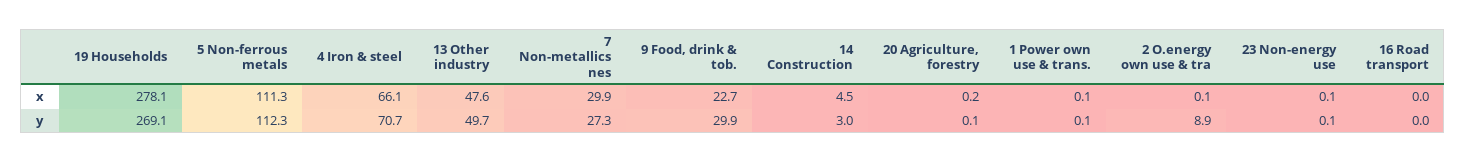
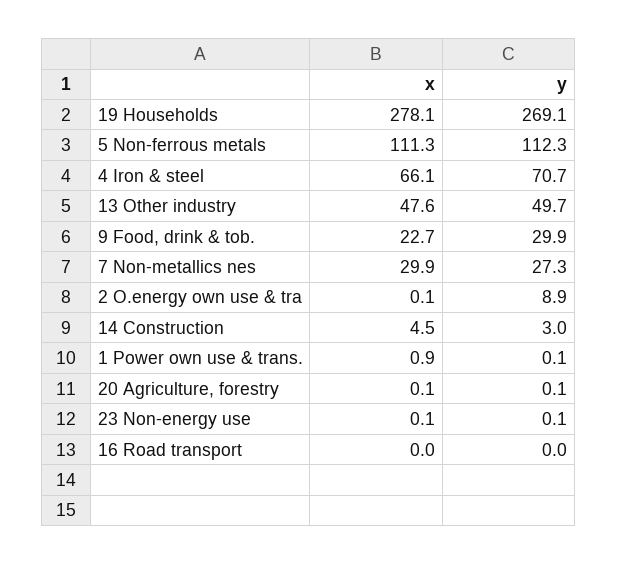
  {
    "19 Households": {
      "x": 278.1,
      "y": 269.1
    },
    "5 Non-ferrous metals": {
      "x": 111.3,
      "y": 112.3
    },
    "4 Iron & steel": {
      "x": 66.1,
      "y": 70.7
    },
    "13 Other industry": {
      "x": 47.6,
      "y": 49.7
    },
    "7 Non-metallics nes": {
      "x": 29.9,
      "y": 27.3
    },
    "9 Food, drink & tob.": {
      "x": 22.7,
      "y": 29.9
    },
    "14 Construction": {
      "x": 4.5,
      "y": 3
    },
    "20 Agriculture, forestry": {
-     "x": 0.2,
+     "x": 0.1,
      "y": 0.1
    },
    "1 Power own use & trans.": {
-     "x": 0.1,
+     "x": 0.9,
      "y": 0.1
    },
    "2 O.energy own use & tra": {
      "x": 0.1,
      "y": 8.9
    },
    "23 Non-energy use": {
      "x": 0.1,
      "y": 0.1
    },
    "16 Road transport": {
      "x": 0,
      "y": 0
    }
  }

